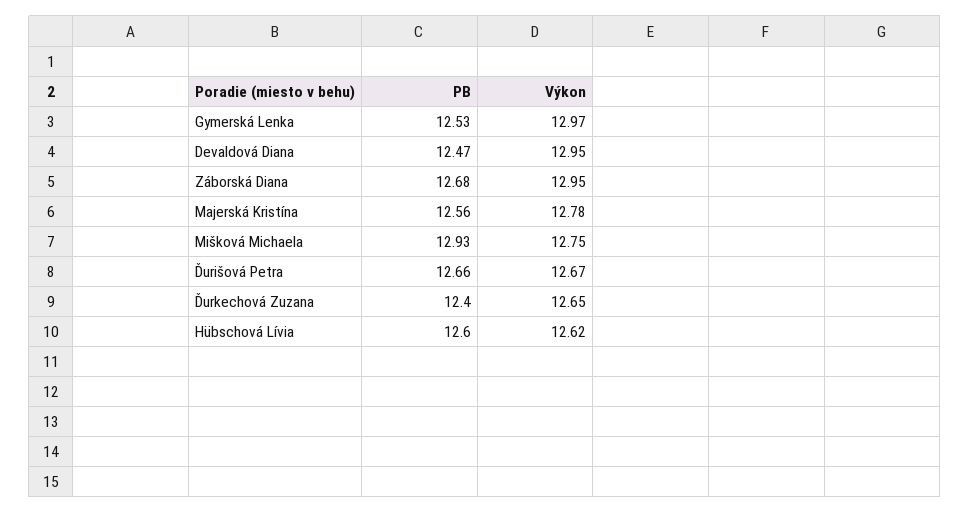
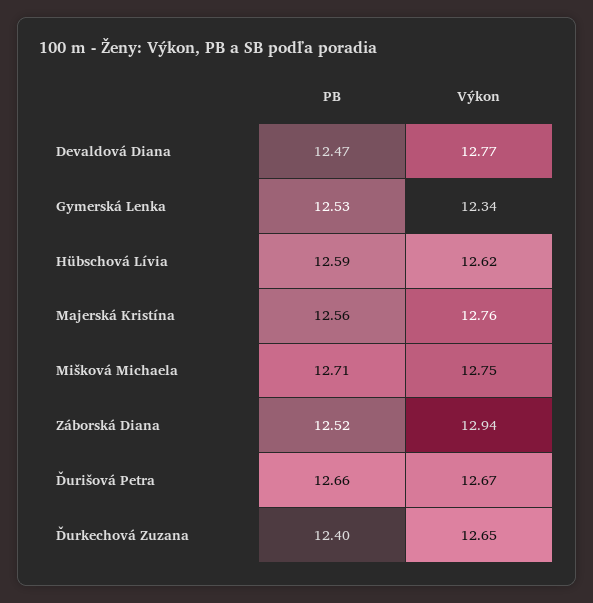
  {
    "PB": {
      "Gymerská Lenka": 12.53,
      "Devaldová Diana": 12.47,
-     "Záborská Diana": 12.68,
+     "Záborská Diana": 12.52,
      "Majerská Kristína": 12.56,
-     "Mišková Michaela": 12.93,
+     "Mišková Michaela": 12.71,
      "Ďurišová Petra": 12.66,
      "Ďurkechová Zuzana": 12.4,
-     "Hübschová Lívia": 12.6
+     "Hübschová Lívia": 12.59
    },
    "Výkon": {
-     "Gymerská Lenka": 12.97,
+     "Gymerská Lenka": 12.34,
-     "Devaldová Diana": 12.95,
+     "Devaldová Diana": 12.77,
-     "Záborská Diana": 12.95,
+     "Záborská Diana": 12.94,
-     "Majerská Kristína": 12.78,
+     "Majerská Kristína": 12.76,
      "Mišková Michaela": 12.75,
      "Ďurišová Petra": 12.67,
      "Ďurkechová Zuzana": 12.65,
      "Hübschová Lívia": 12.62
    }
  }

